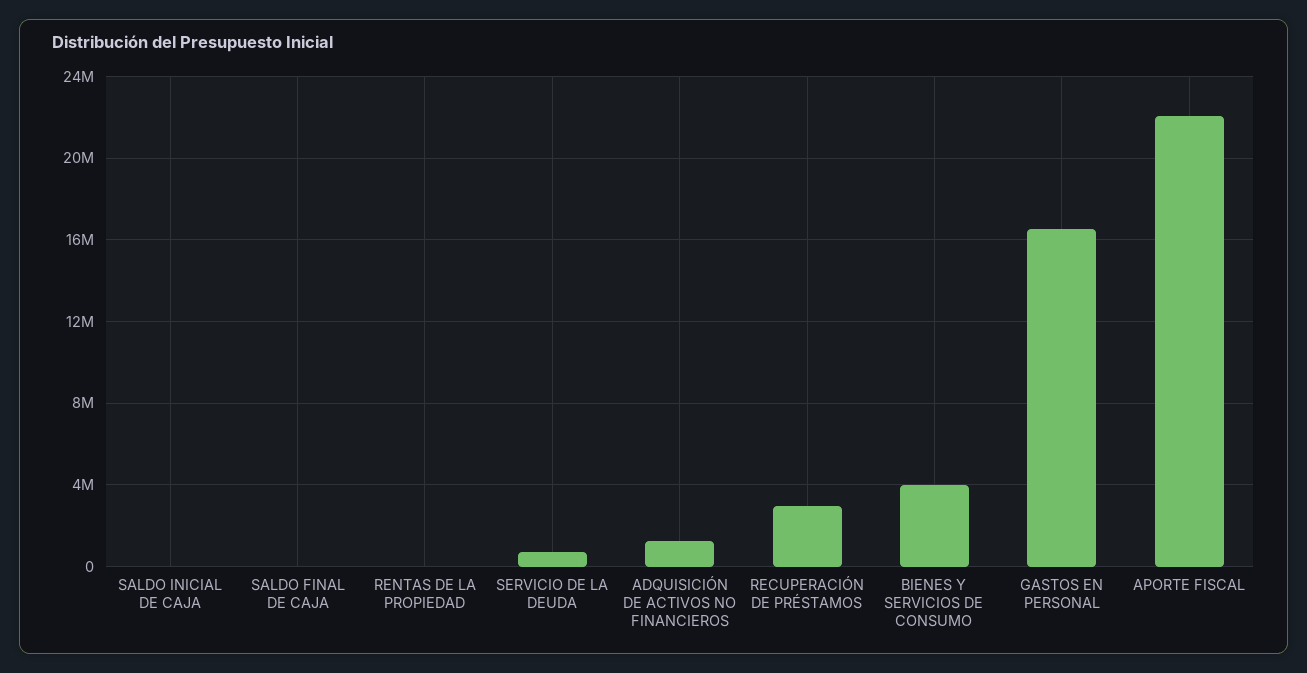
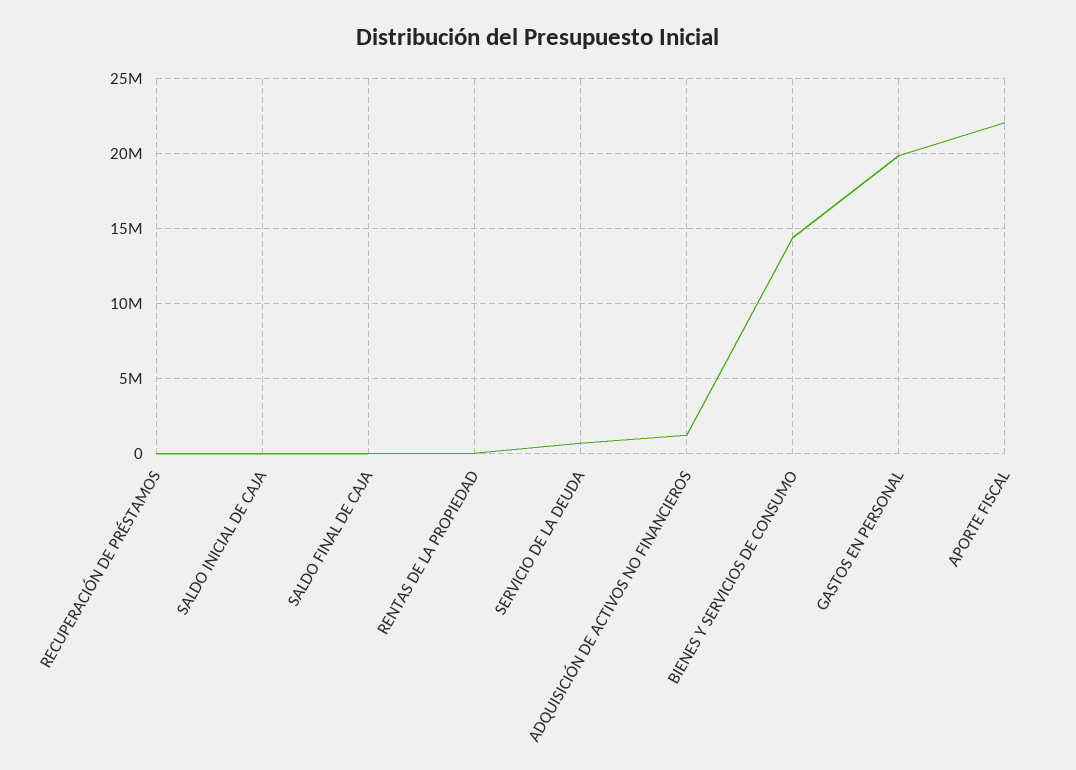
  {
    "SALDO INICIAL DE CAJA": 0,
    "SALDO FINAL DE CAJA": 0,
    "RENTAS DE LA PROPIEDAD": 0,
    "SERVICIO DE LA DEUDA": 500000,
    "ADQUISICIÓN DE ACTIVOS NO FINANCIEROS": 1000000,
-   "RECUPERACIÓN DE PRÉSTAMOS": 3000000,
+   "RECUPERACIÓN DE PRÉSTAMOS": 0,
-   "BIENES Y SERVICIOS DE CONSUMO": 4000000,
+   "BIENES Y SERVICIOS DE CONSUMO": 14500000,
-   "GASTOS EN PERSONAL": 16500000,
+   "GASTOS EN PERSONAL": 20000000,
    "APORTE FISCAL": 22000000
  }

